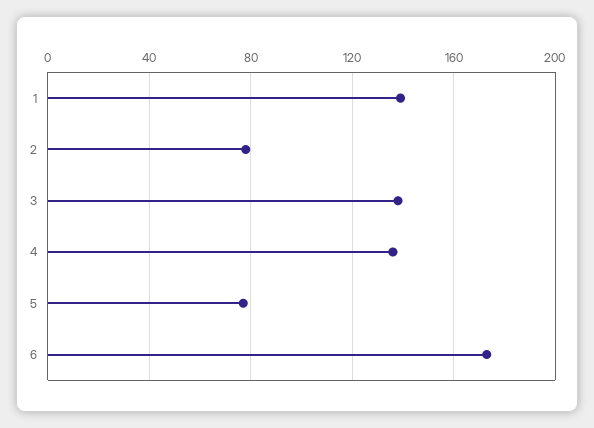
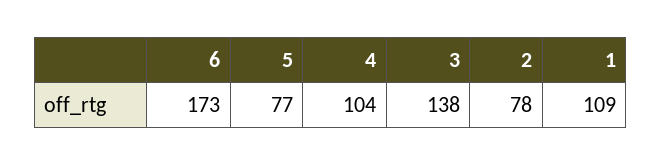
  {
-   "1": 140,
+   "1": 109,
    "2": 78,
    "3": 138,
-   "4": 135,
+   "4": 104,
    "5": 77,
    "6": 173
  }

